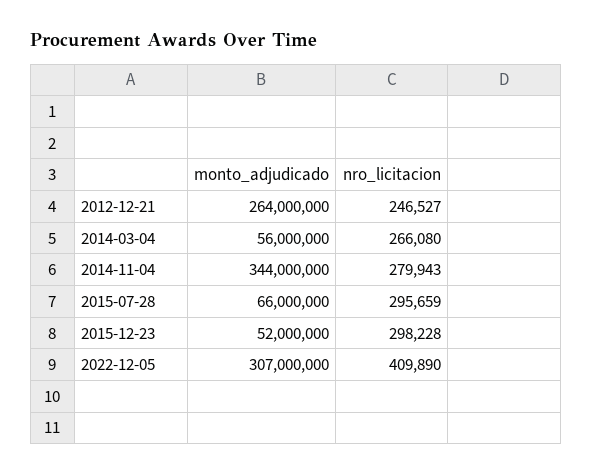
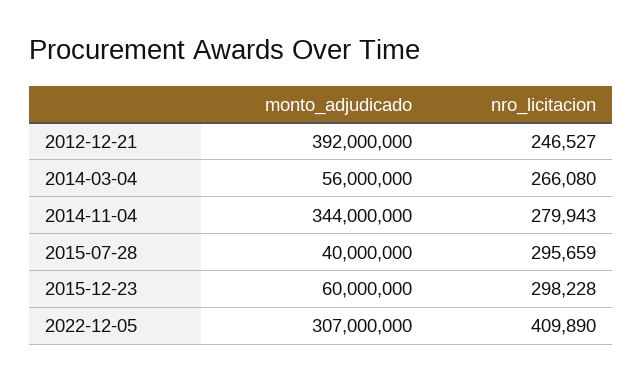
  {
    "monto_adjudicado": {
-     "2012-12-21": 264000000,
+     "2012-12-21": 392000000,
      "2014-03-04": 56000000,
      "2014-11-04": 344000000,
-     "2015-07-28": 66000000,
+     "2015-07-28": 40000000,
-     "2015-12-23": 52000000,
+     "2015-12-23": 60000000,
      "2022-12-05": 307000000
    },
    "nro_licitacion": {
      "2012-12-21": 246527,
      "2014-03-04": 266080,
      "2014-11-04": 279943,
      "2015-07-28": 295659,
      "2015-12-23": 298228,
      "2022-12-05": 409890
    }
  }

